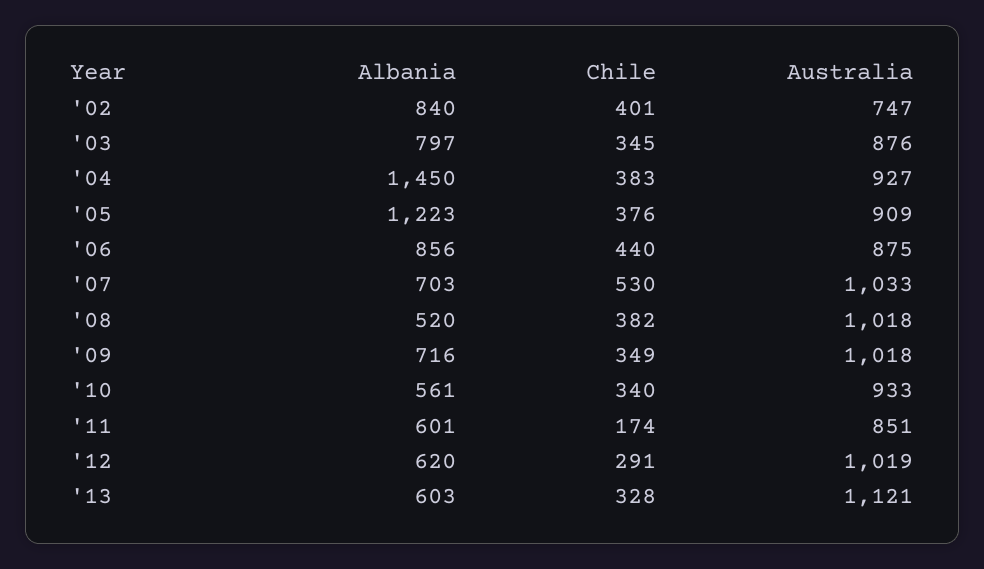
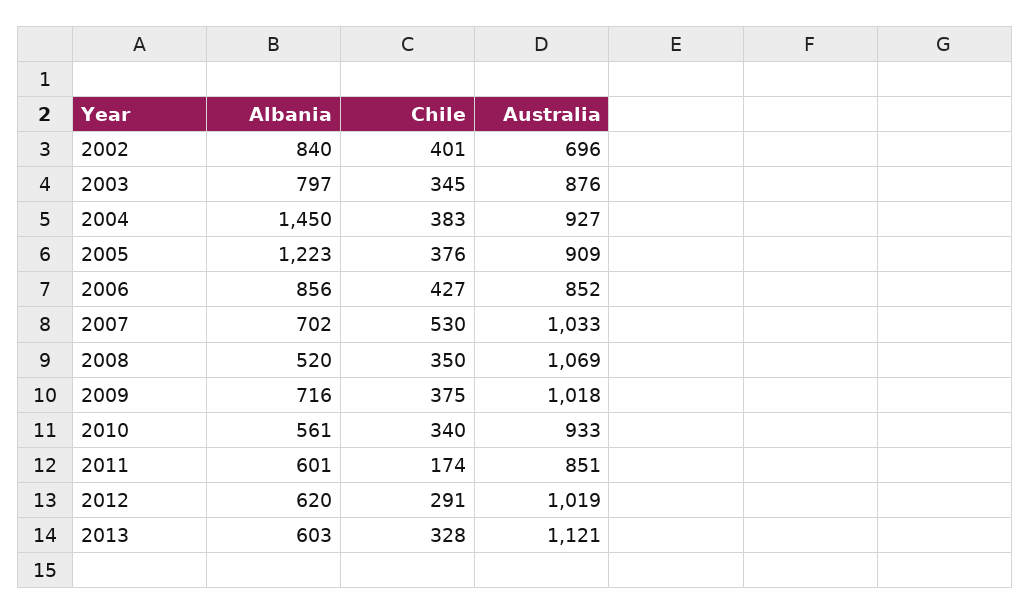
  {
    "Albania": {
      "'02": 840,
      "'03": 797,
      "'04": 1450,
      "'05": 1223,
      "'06": 856,
-     "'07": 703,
+     "'07": 702,
      "'08": 520,
      "'09": 716,
      "'10": 561,
      "'11": 601,
      "'12": 620,
      "'13": 603
    },
    "Chile": {
      "'02": 401,
      "'03": 345,
      "'04": 383,
      "'05": 376,
-     "'06": 440,
+     "'06": 427,
      "'07": 530,
-     "'08": 382,
+     "'08": 350,
-     "'09": 349,
+     "'09": 375,
      "'10": 340,
      "'11": 174,
      "'12": 291,
      "'13": 328
    },
    "Australia": {
-     "'02": 747,
+     "'02": 696,
      "'03": 876,
      "'04": 927,
      "'05": 909,
-     "'06": 875,
+     "'06": 852,
      "'07": 1033,
-     "'08": 1018,
+     "'08": 1069,
      "'09": 1018,
      "'10": 933,
      "'11": 851,
      "'12": 1019,
      "'13": 1121
    }
  }

